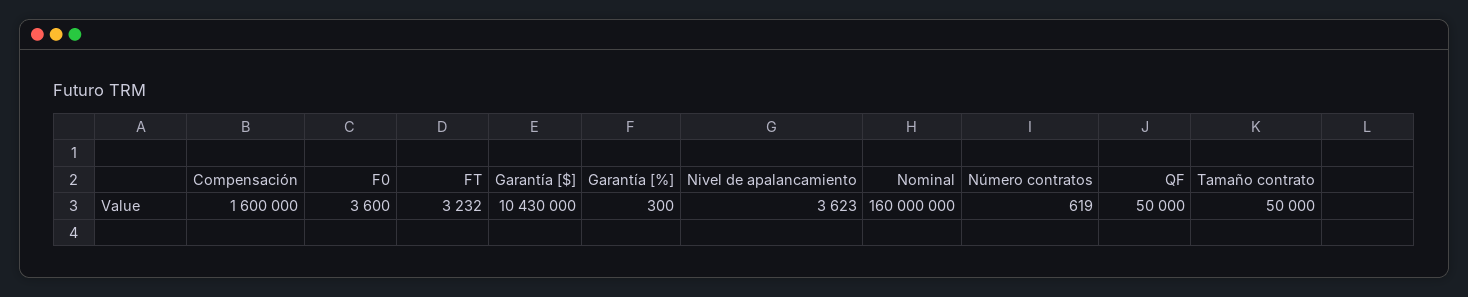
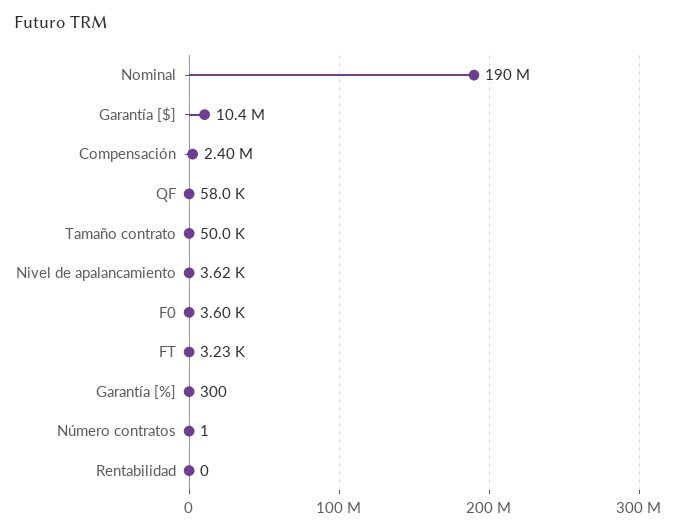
  {
-   "Compensación": 1600000,
+   "Compensación": 2400000,
    "F0": 3600,
    "FT": 3232,
    "Garantía [$]": 10430000,
    "Garantía [%]": 300,
    "Nivel de apalancamiento": 3623,
-   "Nominal": 160000000,
+   "Nominal": 190000000,
-   "Número contratos": 619,
+   "Número contratos": 1,
-   "QF": 50000,
+   "QF": 58000,
-   "Tamaño contrato": 50000
+   "Tamaño contrato": 50000,
+   "Rentabilidad": 0
  }

